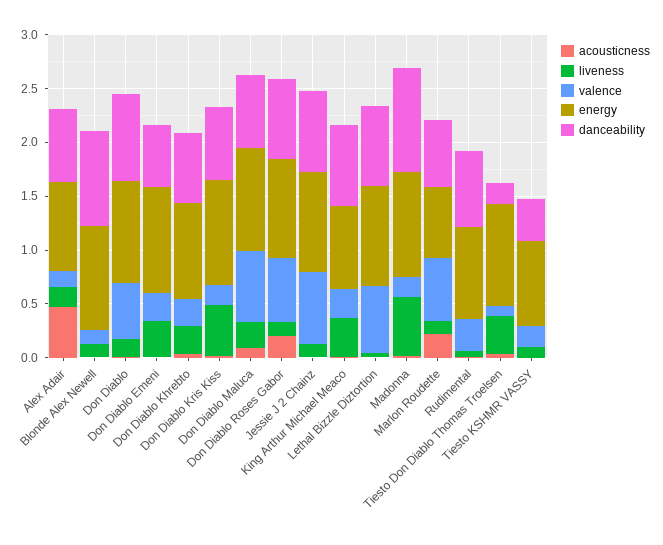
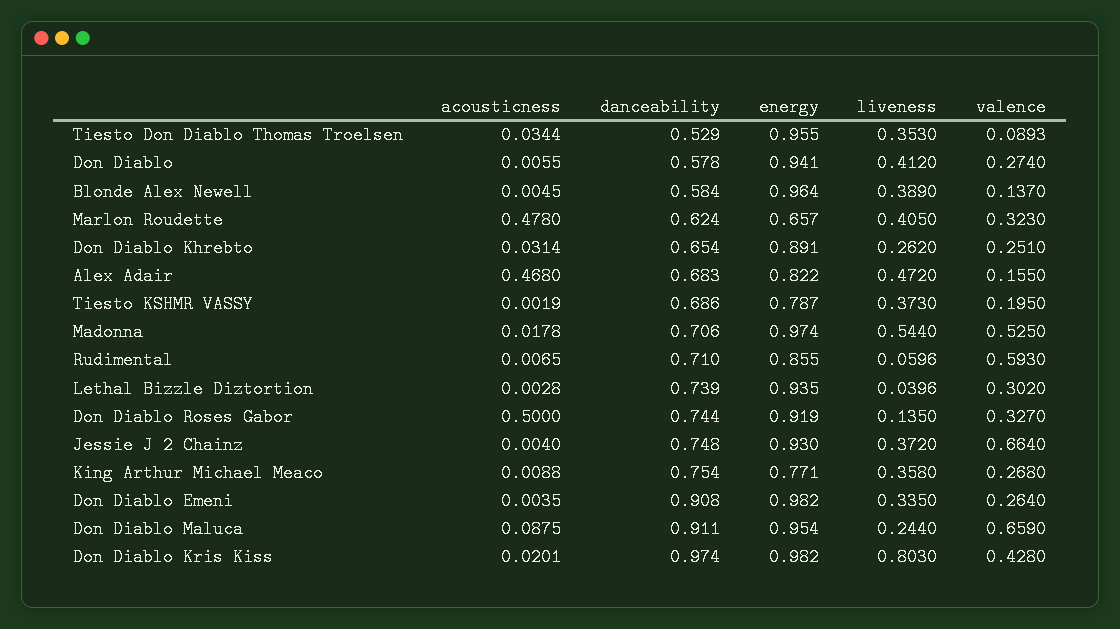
  {
    "acousticness": {
      "Alex Adair": 0.468,
      "Blonde Alex Newell": 0.0045,
      "Don Diablo": 0.0055,
      "Don Diablo Emeni": 0.0035,
      "Don Diablo Khrebto": 0.0314,
      "Don Diablo Kris Kiss": 0.0201,
      "Don Diablo Maluca": 0.0875,
-     "Don Diablo Roses Gabor": 0.2,
+     "Don Diablo Roses Gabor": 0.5,
      "Jessie J 2 Chainz": 0.004,
      "King Arthur Michael Meaco": 0.0088,
      "Lethal Bizzle Diztortion": 0.0028,
      "Madonna": 0.0178,
-     "Marlon Roudette": 0.2,
+     "Marlon Roudette": 0.478,
      "Rudimental": 0.0065,
      "Tiesto Don Diablo Thomas Troelsen": 0.0344,
      "Tiesto KSHMR VASSY": 0.0019
    },
    "liveness": {
-     "Alex Adair": 0.2,
+     "Alex Adair": 0.472,
-     "Blonde Alex Newell": 0.1,
+     "Blonde Alex Newell": 0.389,
-     "Don Diablo": 0.2,
+     "Don Diablo": 0.412,
      "Don Diablo Emeni": 0.335,
      "Don Diablo Khrebto": 0.262,
-     "Don Diablo Kris Kiss": 0.5,
+     "Don Diablo Kris Kiss": 0.803,
      "Don Diablo Maluca": 0.244,
      "Don Diablo Roses Gabor": 0.135,
-     "Jessie J 2 Chainz": 0.1,
+     "Jessie J 2 Chainz": 0.372,
      "King Arthur Michael Meaco": 0.358,
      "Lethal Bizzle Diztortion": 0.0396,
      "Madonna": 0.544,
-     "Marlon Roudette": 0.1,
+     "Marlon Roudette": 0.405,
      "Rudimental": 0.0596,
      "Tiesto Don Diablo Thomas Troelsen": 0.353,
-     "Tiesto KSHMR VASSY": 0.1
+     "Tiesto KSHMR VASSY": 0.373
    },
    "valence": {
      "Alex Adair": 0.155,
      "Blonde Alex Newell": 0.137,
-     "Don Diablo": 0.5,
+     "Don Diablo": 0.274,
      "Don Diablo Emeni": 0.264,
      "Don Diablo Khrebto": 0.251,
-     "Don Diablo Kris Kiss": 0.2,
+     "Don Diablo Kris Kiss": 0.428,
      "Don Diablo Maluca": 0.659,
-     "Don Diablo Roses Gabor": 0.6,
+     "Don Diablo Roses Gabor": 0.327,
      "Jessie J 2 Chainz": 0.664,
      "King Arthur Michael Meaco": 0.268,
-     "Lethal Bizzle Diztortion": 0.6,
+     "Lethal Bizzle Diztortion": 0.302,
-     "Madonna": 0.2,
+     "Madonna": 0.525,
-     "Marlon Roudette": 0.6,
+     "Marlon Roudette": 0.323,
-     "Rudimental": 0.3,
+     "Rudimental": 0.593,
      "Tiesto Don Diablo Thomas Troelsen": 0.0893,
      "Tiesto KSHMR VASSY": 0.195
    },
    "energy": {
      "Alex Adair": 0.822,
      "Blonde Alex Newell": 0.964,
      "Don Diablo": 0.941,
      "Don Diablo Emeni": 0.982,
      "Don Diablo Khrebto": 0.891,
      "Don Diablo Kris Kiss": 0.982,
      "Don Diablo Maluca": 0.954,
      "Don Diablo Roses Gabor": 0.919,
      "Jessie J 2 Chainz": 0.93,
      "King Arthur Michael Meaco": 0.771,
      "Lethal Bizzle Diztortion": 0.935,
      "Madonna": 0.974,
      "Marlon Roudette": 0.657,
      "Rudimental": 0.855,
      "Tiesto Don Diablo Thomas Troelsen": 0.955,
      "Tiesto KSHMR VASSY": 0.787
    },
    "danceability": {
      "Alex Adair": 0.683,
-     "Blonde Alex Newell": 0.9,
+     "Blonde Alex Newell": 0.584,
-     "Don Diablo": 0.8,
+     "Don Diablo": 0.578,
-     "Don Diablo Emeni": 0.6,
+     "Don Diablo Emeni": 0.908,
      "Don Diablo Khrebto": 0.654,
-     "Don Diablo Kris Kiss": 0.7,
+     "Don Diablo Kris Kiss": 0.974,
-     "Don Diablo Maluca": 0.7,
+     "Don Diablo Maluca": 0.911,
      "Don Diablo Roses Gabor": 0.744,
      "Jessie J 2 Chainz": 0.748,
      "King Arthur Michael Meaco": 0.754,
      "Lethal Bizzle Diztortion": 0.739,
-     "Madonna": 1,
+     "Madonna": 0.706,
      "Marlon Roudette": 0.624,
      "Rudimental": 0.71,
-     "Tiesto Don Diablo Thomas Troelsen": 0.2,
+     "Tiesto Don Diablo Thomas Troelsen": 0.529,
-     "Tiesto KSHMR VASSY": 0.4
+     "Tiesto KSHMR VASSY": 0.686
    }
  }

